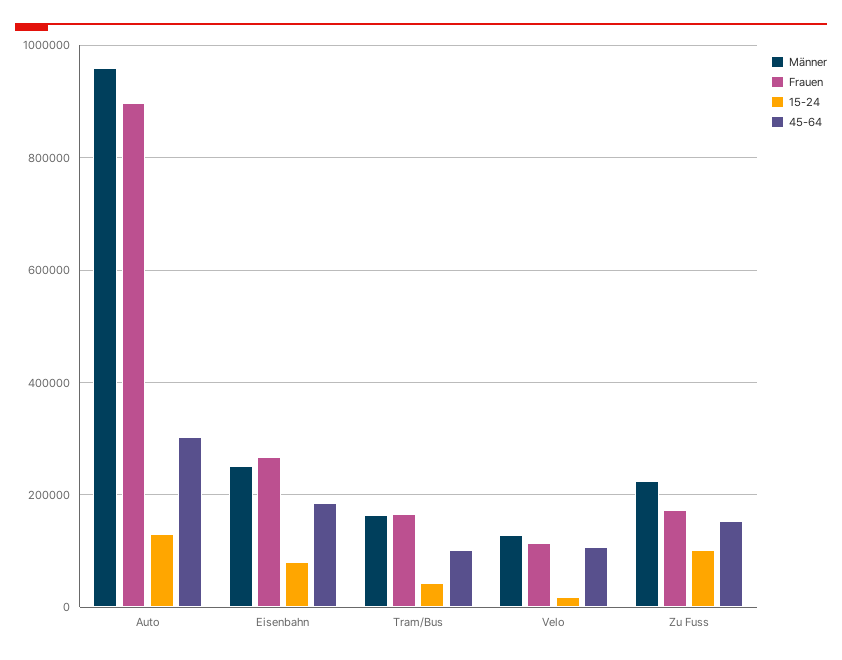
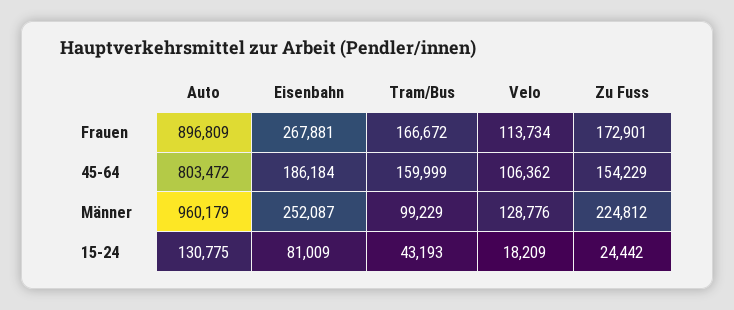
  {
    "Männer": {
      "Auto": 960179,
      "Eisenbahn": 252087,
-     "Tram/Bus": 160000,
+     "Tram/Bus": 99229,
      "Velo": 128776,
      "Zu Fuss": 224812
    },
    "Frauen": {
      "Auto": 896809,
      "Eisenbahn": 267881,
      "Tram/Bus": 166672,
      "Velo": 113734,
      "Zu Fuss": 172901
    },
    "15-24": {
      "Auto": 130775,
      "Eisenbahn": 81009,
      "Tram/Bus": 43193,
      "Velo": 18209,
-     "Zu Fuss": 100000
+     "Zu Fuss": 24442
    },
    "45-64": {
-     "Auto": 300000,
+     "Auto": 803472,
      "Eisenbahn": 186184,
-     "Tram/Bus": 100000,
+     "Tram/Bus": 159999,
      "Velo": 106362,
      "Zu Fuss": 154229
    }
  }

